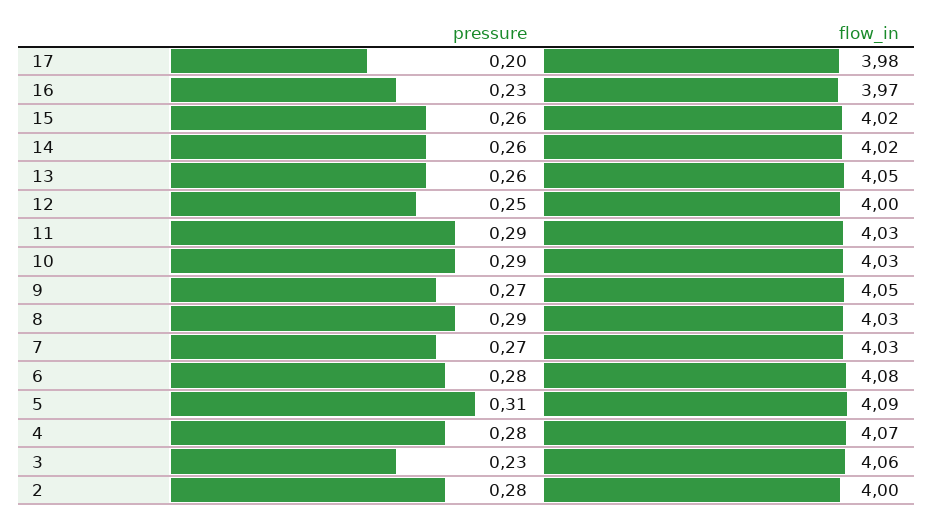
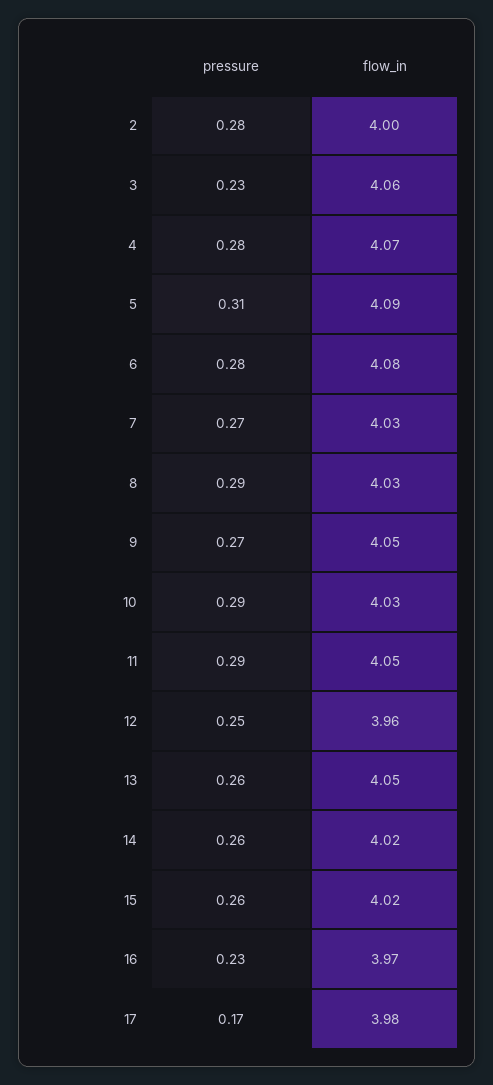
  {
    "pressure": {
-     "17": 0.2,
+     "17": 0.17,
      "16": 0.23,
      "15": 0.26,
      "14": 0.26,
      "13": 0.26,
      "12": 0.25,
      "11": 0.29,
      "10": 0.29,
      "9": 0.27,
      "8": 0.29,
      "7": 0.27,
      "6": 0.28,
      "5": 0.31,
      "4": 0.28,
      "3": 0.23,
      "2": 0.28
    },
    "flow_in": {
      "17": 3.98,
      "16": 3.97,
      "15": 4.02,
      "14": 4.02,
      "13": 4.05,
-     "12": 4,
+     "12": 3.96,
-     "11": 4.03,
+     "11": 4.05,
      "10": 4.03,
      "9": 4.05,
      "8": 4.03,
      "7": 4.03,
      "6": 4.08,
      "5": 4.09,
      "4": 4.07,
      "3": 4.06,
      "2": 4
    }
  }

